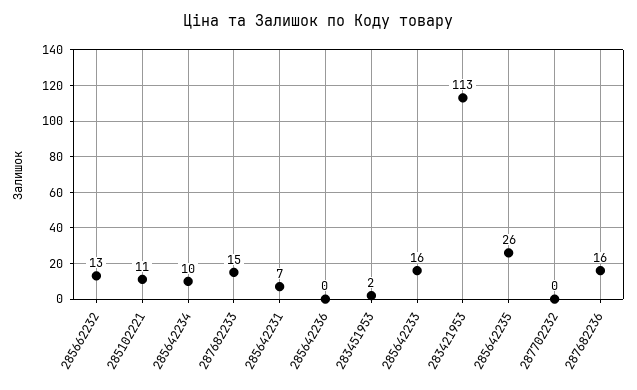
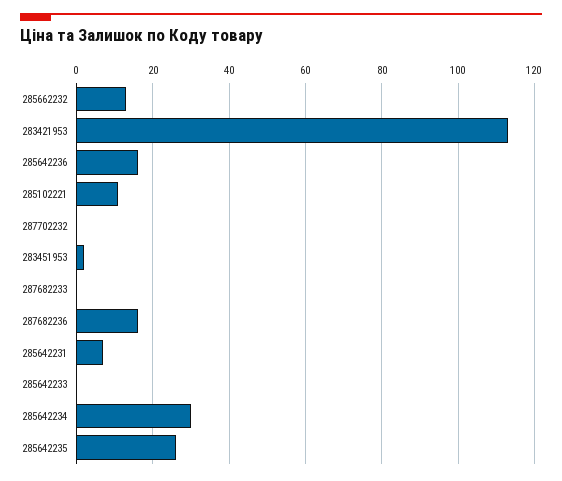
  {
    "285662232": 13,
    "285102221": 11,
-   "285642234": 10,
+   "285642234": 30,
-   "287682233": 15,
+   "287682233": 0,
    "285642231": 7,
-   "285642236": 0,
+   "285642236": 15,
    "283451953": 2,
-   "285642233": 16,
+   "285642233": 0,
    "283421953": 113,
    "285642235": 26,
    "287702232": 0,
    "287682236": 16
  }

